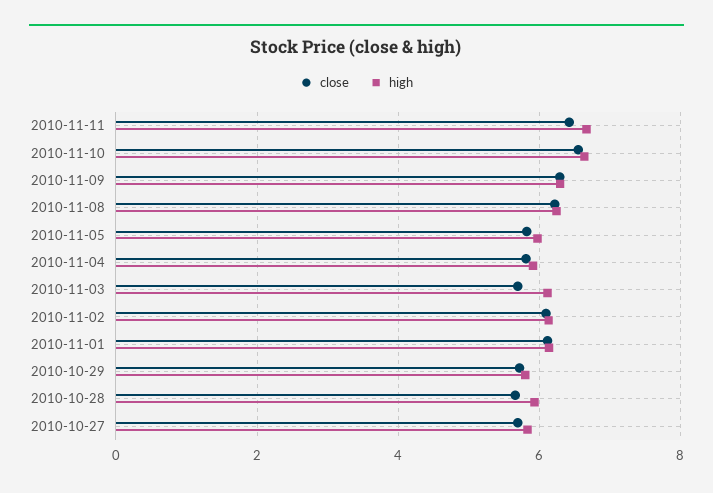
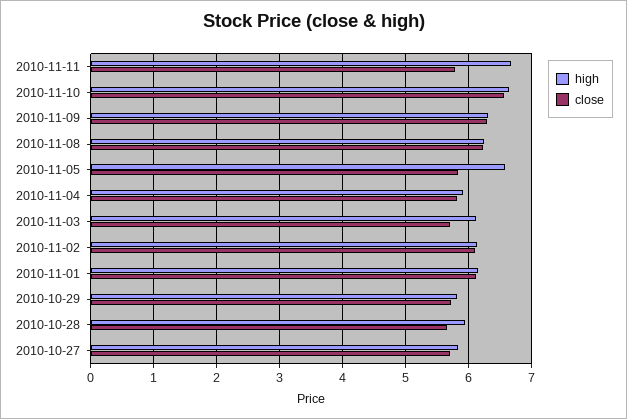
  {
    "close": {
-     "2010-11-11": 6.4,
+     "2010-11-11": 5.8,
      "2010-11-10": 6.6,
      "2010-11-09": 6.3,
      "2010-11-08": 6.2,
      "2010-11-05": 5.8,
      "2010-11-04": 5.8,
      "2010-11-03": 5.7,
      "2010-11-02": 6.1,
      "2010-11-01": 6.1,
      "2010-10-29": 5.7,
      "2010-10-28": 5.7,
      "2010-10-27": 5.7
    },
    "high": {
      "2010-11-11": 6.7,
      "2010-11-10": 6.6,
      "2010-11-09": 6.3,
      "2010-11-08": 6.2,
-     "2010-11-05": 6,
+     "2010-11-05": 6.6,
      "2010-11-04": 5.9,
      "2010-11-03": 6.1,
      "2010-11-02": 6.1,
      "2010-11-01": 6.1,
      "2010-10-29": 5.8,
      "2010-10-28": 5.9,
      "2010-10-27": 5.8
    }
  }

